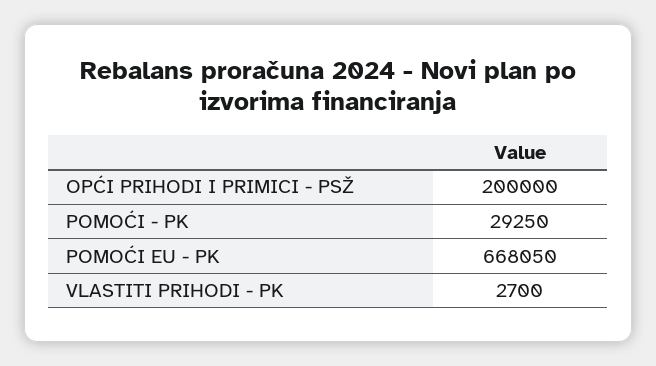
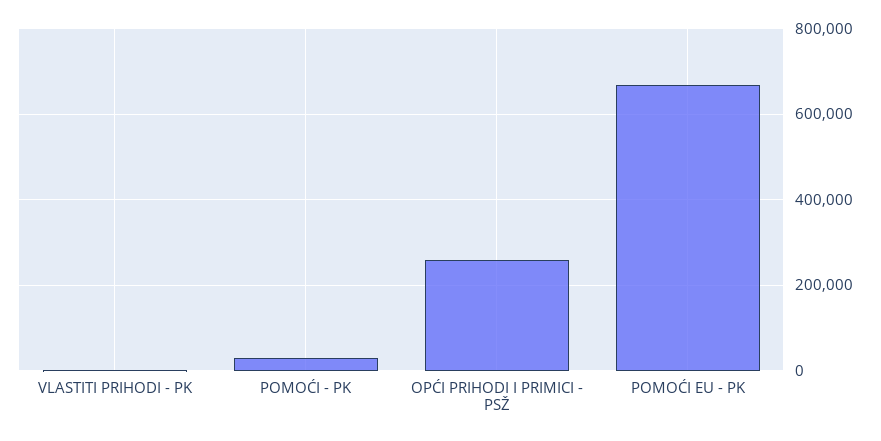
  {
-   "OPĆI PRIHODI I PRIMICI - PSŽ": 200000,
+   "OPĆI PRIHODI I PRIMICI - PSŽ": 260000,
    "POMOĆI - PK": 29250,
    "POMOĆI EU - PK": 668050,
    "VLASTITI PRIHODI - PK": 2700
  }

